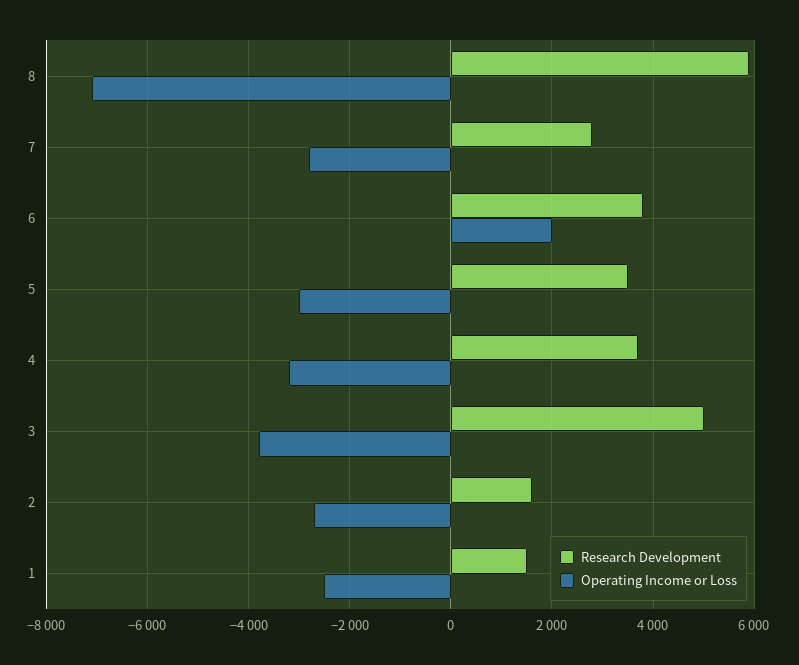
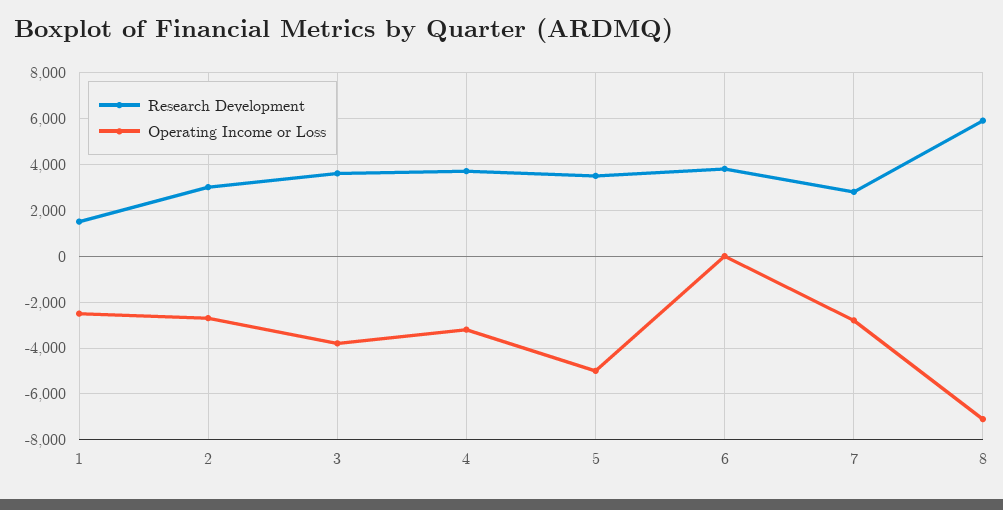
  {
    "Research Development": {
      "8": 6000,
      "7": 2800,
      "6": 3800,
      "5": 3600,
      "4": 3800,
-     "3": 5000,
+     "3": 3500,
-     "2": 1600,
+     "2": 3000,
      "1": 1600
    },
    "Operating Income or Loss": {
      "8": -7200,
      "7": -2800,
-     "6": 2000,
+     "6": 0,
-     "5": -3000,
+     "5": -5000,
      "4": -3200,
      "3": -3800,
      "2": -2800,
      "1": -2600
    }
  }

